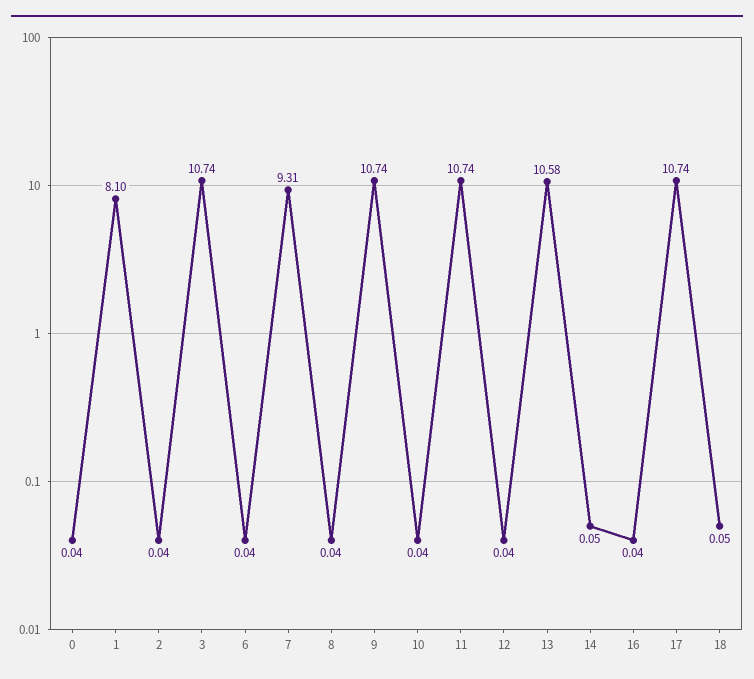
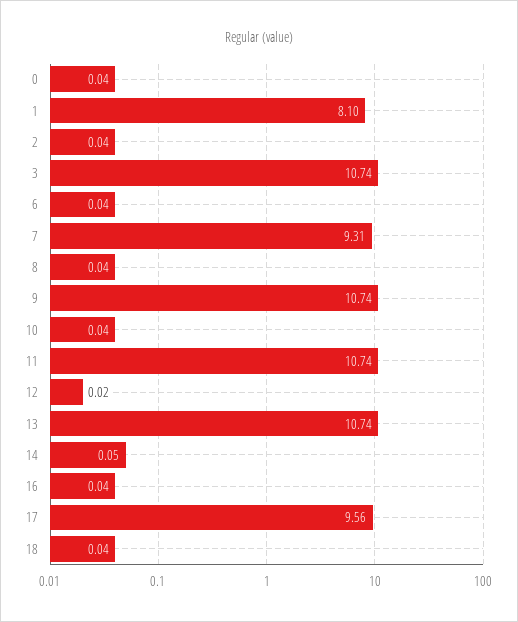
  {
    "0": 0.04,
    "1": 8.1,
    "2": 0.04,
    "3": 10.74,
    "6": 0.04,
    "7": 9.31,
    "8": 0.04,
    "9": 10.74,
    "10": 0.04,
    "11": 10.74,
-   "12": 0.04,
+   "12": 0.02,
-   "13": 10.58,
+   "13": 10.74,
    "14": 0.05,
    "16": 0.04,
-   "17": 10.74,
+   "17": 9.56,
-   "18": 0.05
+   "18": 0.04
  }

